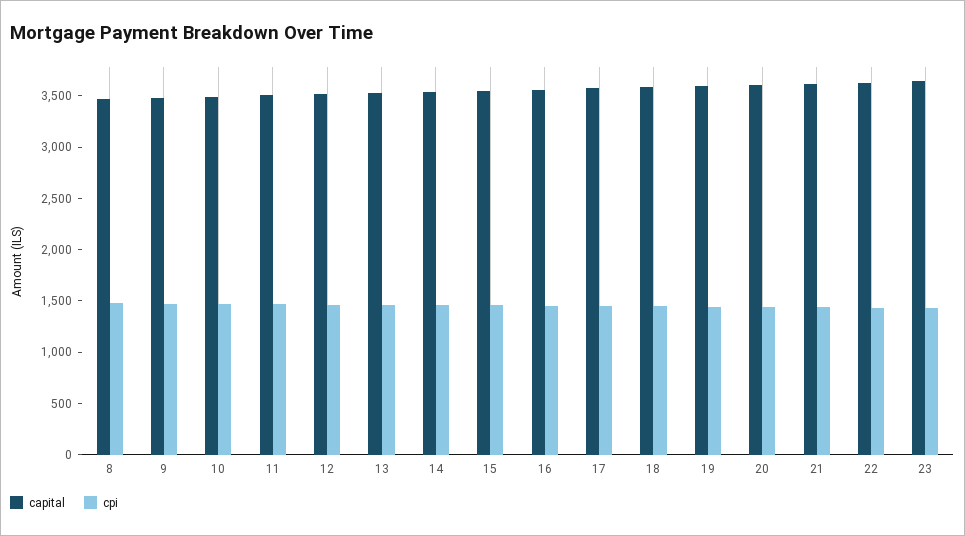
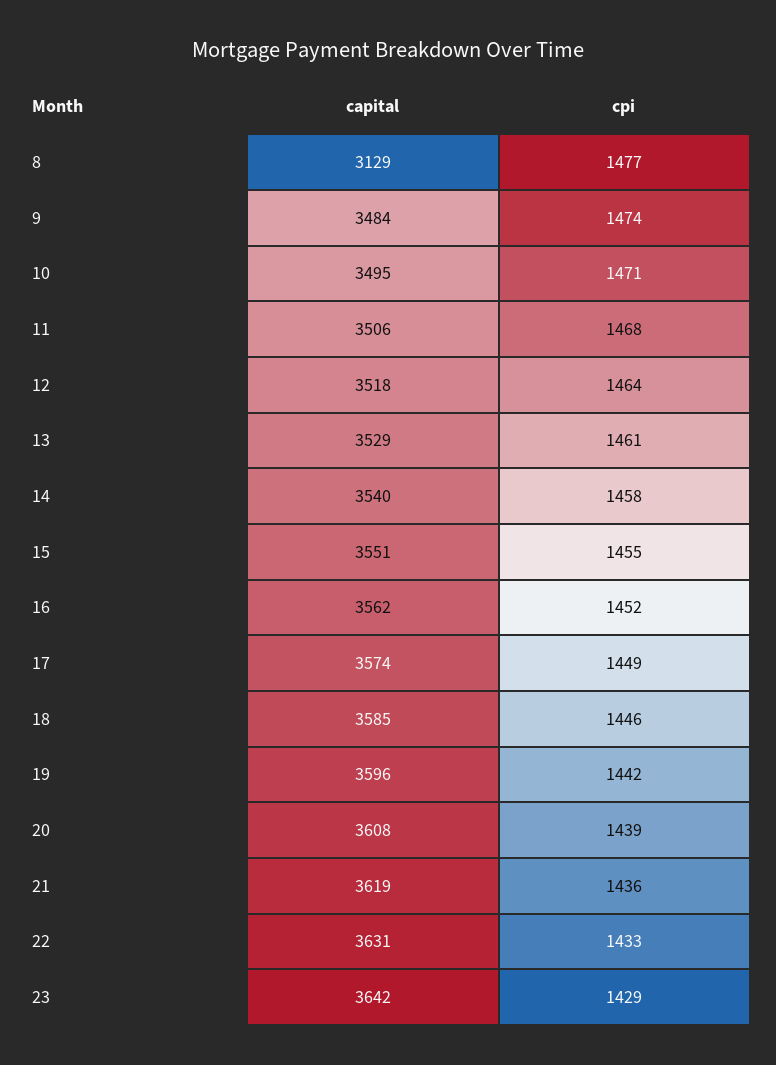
  {
    "capital": {
-     "8": 3500,
+     "8": 3129,
      "9": 3484,
      "10": 3495,
      "11": 3506,
      "12": 3518,
      "13": 3529,
      "14": 3540,
      "15": 3551,
      "16": 3562,
      "17": 3574,
      "18": 3585,
      "19": 3596,
      "20": 3608,
      "21": 3619,
      "22": 3631,
      "23": 3642
    },
    "cpi": {
      "8": 1477,
      "9": 1474,
      "10": 1471,
      "11": 1468,
      "12": 1464,
      "13": 1461,
      "14": 1458,
      "15": 1455,
      "16": 1452,
      "17": 1449,
      "18": 1446,
      "19": 1442,
      "20": 1439,
      "21": 1436,
      "22": 1433,
      "23": 1429
    }
  }

